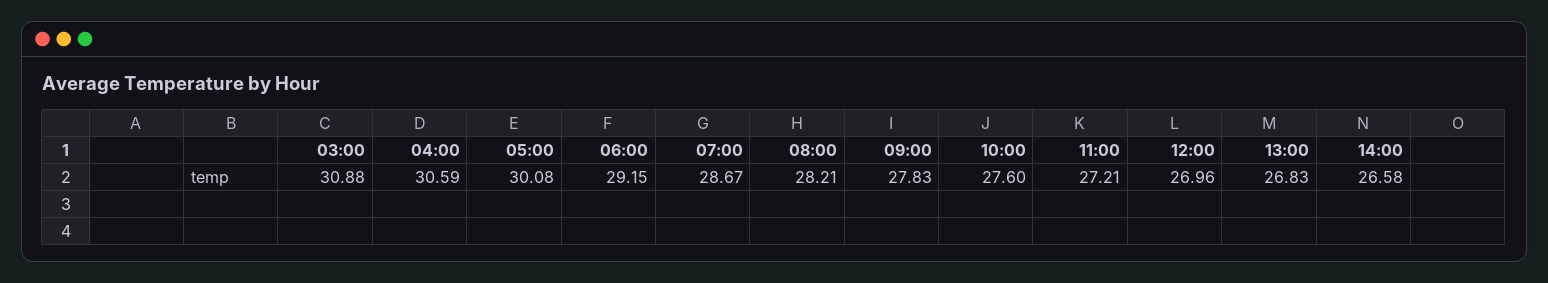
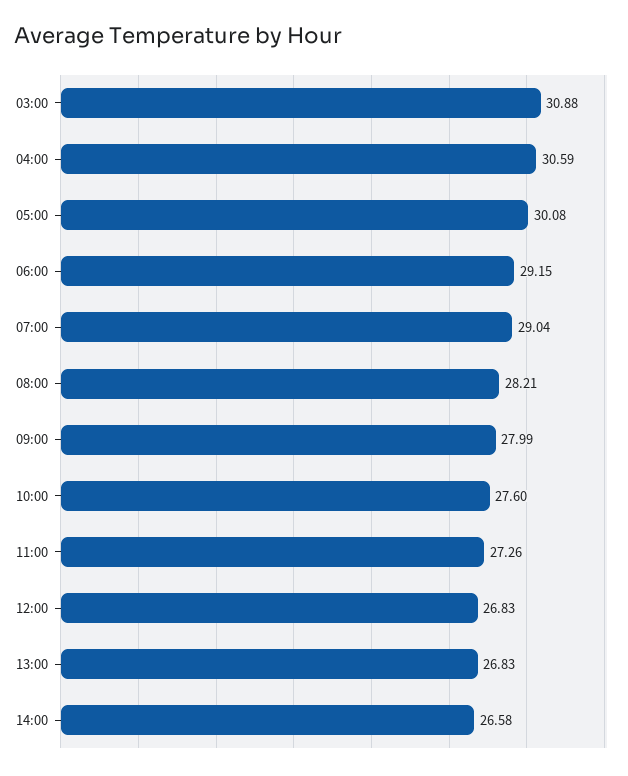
  {
    "03:00": 30.88,
    "04:00": 30.59,
    "05:00": 30.08,
    "06:00": 29.15,
-   "07:00": 28.67,
+   "07:00": 29.04,
    "08:00": 28.21,
-   "09:00": 27.83,
+   "09:00": 27.99,
    "10:00": 27.6,
-   "11:00": 27.21,
+   "11:00": 27.26,
-   "12:00": 26.96,
+   "12:00": 26.83,
    "13:00": 26.83,
    "14:00": 26.58
  }

